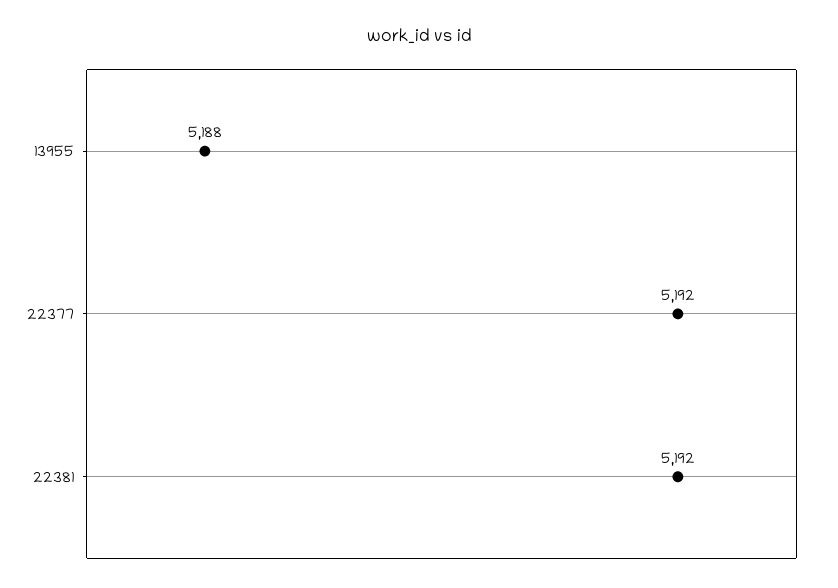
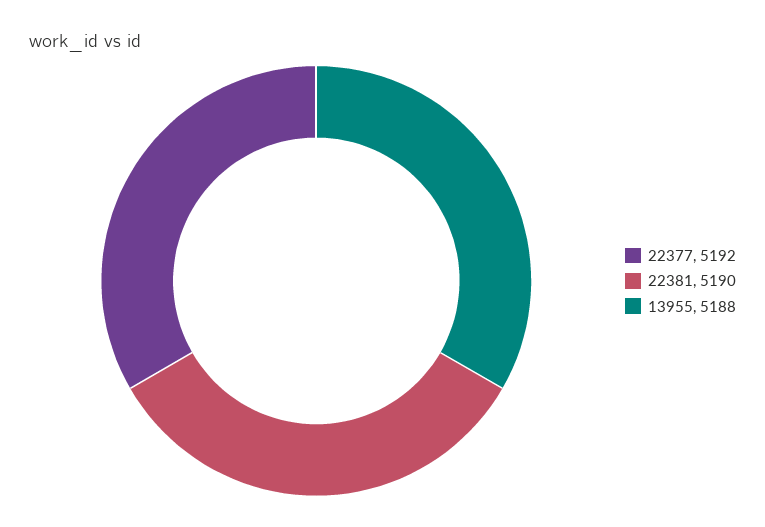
  {
    "13955": 5188,
    "22377": 5192,
-   "22381": 5192
+   "22381": 5190
  }

